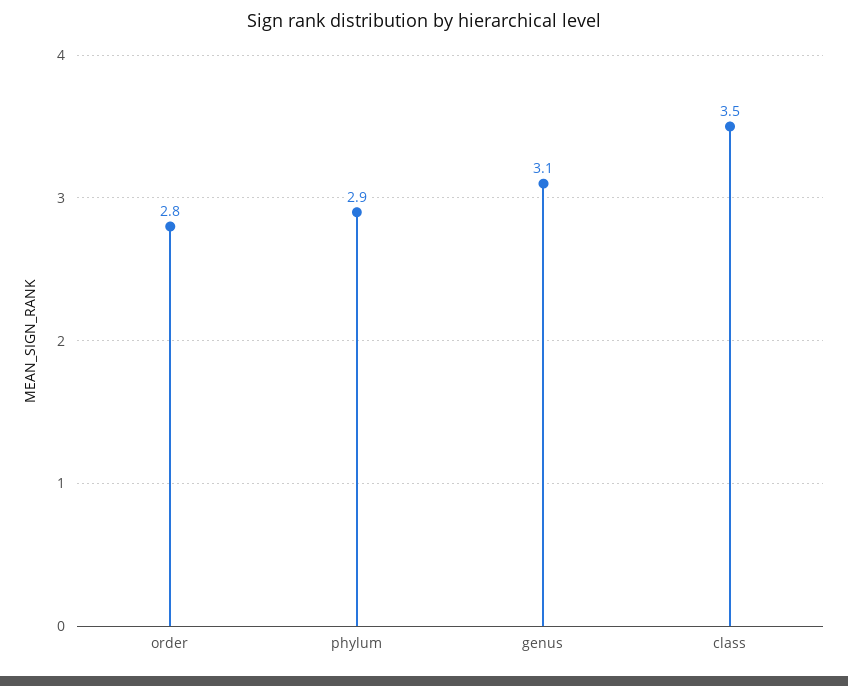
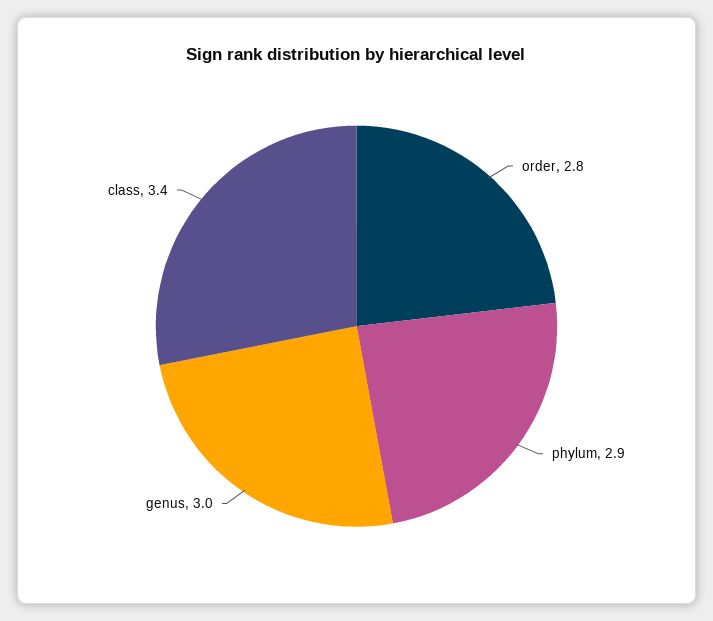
  {
    "order": 2.8,
    "phylum": 2.9,
-   "genus": 3.1,
+   "genus": 3,
-   "class": 3.5
+   "class": 3.4
  }

